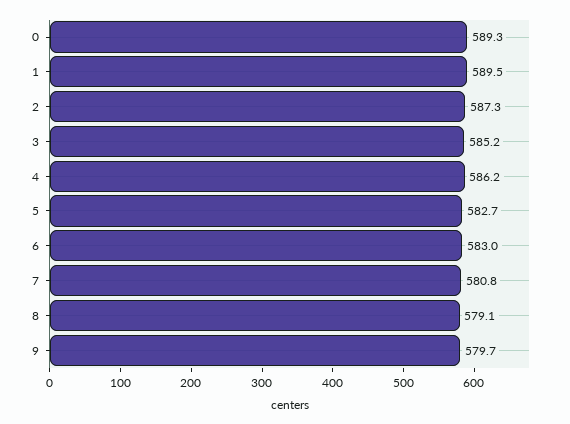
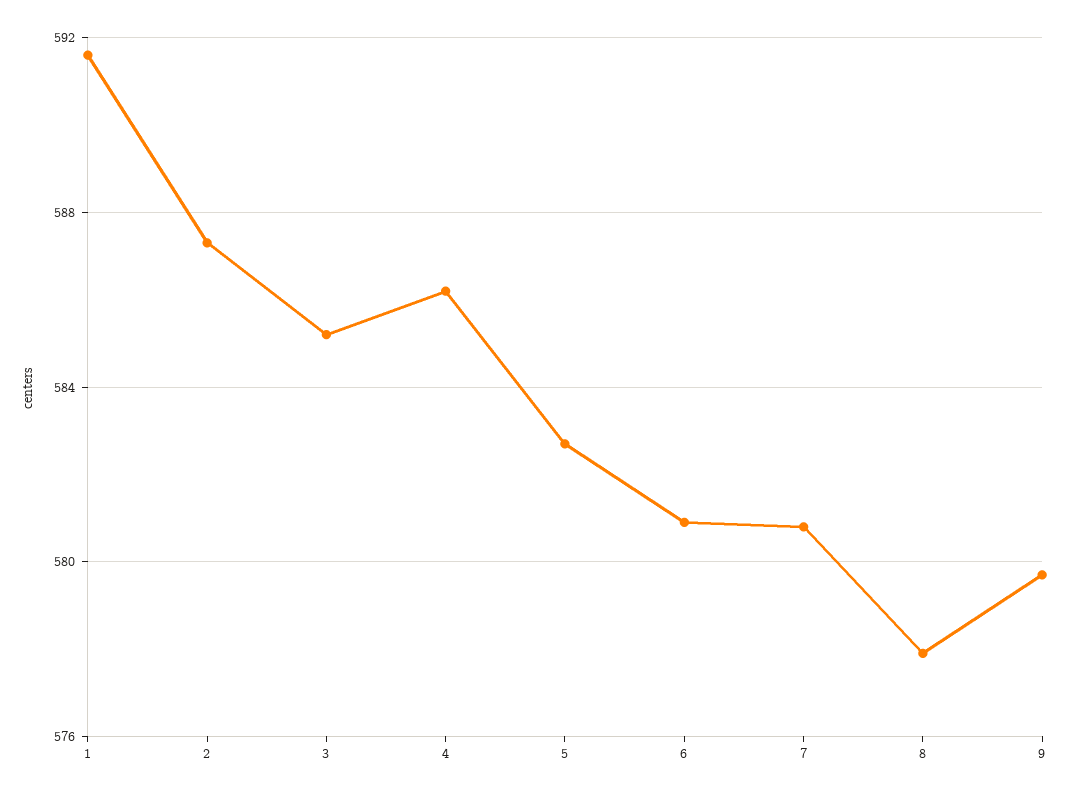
  {
-   "0": 589.3,
-   "1": 589.5,
+   "1": 591.5,
    "2": 587.3,
    "3": 585.2,
    "4": 586.2,
    "5": 582.7,
-   "6": 583,
+   "6": 581,
    "7": 580.8,
-   "8": 579.1,
+   "8": 578,
    "9": 579.7
  }

